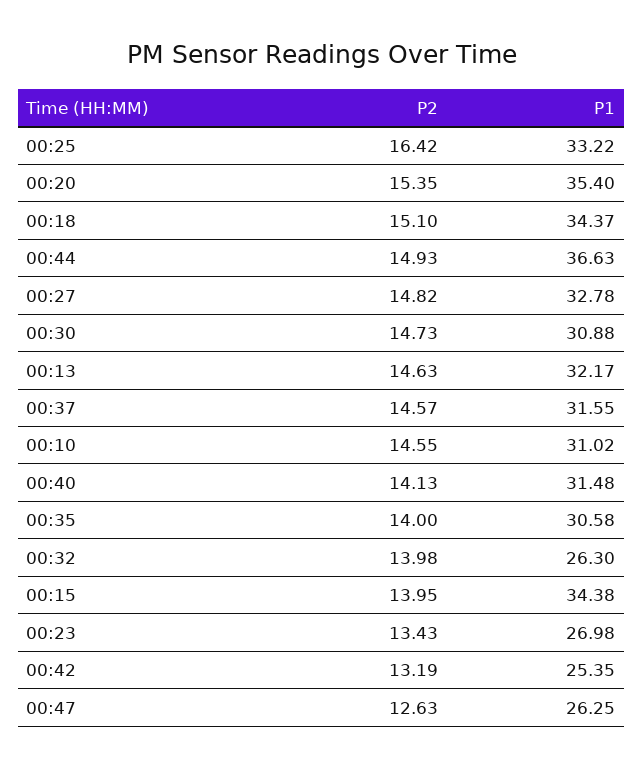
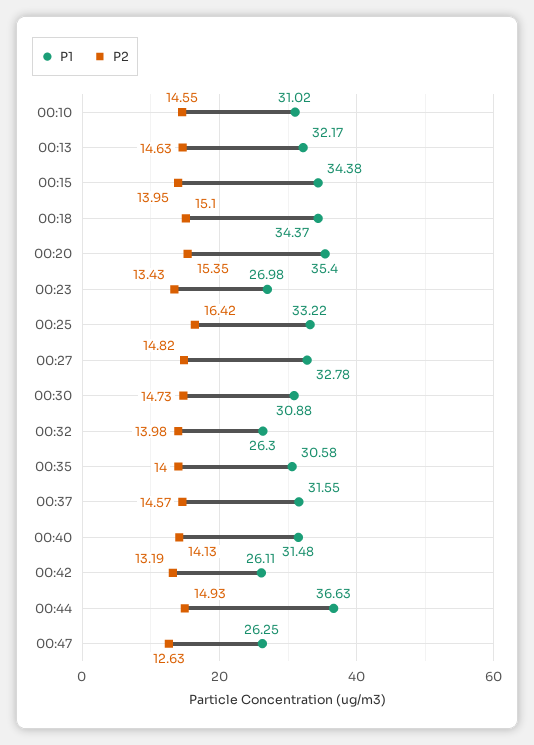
  {
    "P2": {
      "00:25": 16.42,
      "00:20": 15.35,
      "00:18": 15.1,
      "00:44": 14.93,
      "00:27": 14.82,
      "00:30": 14.73,
      "00:13": 14.63,
      "00:37": 14.57,
      "00:10": 14.55,
      "00:40": 14.13,
      "00:35": 14,
      "00:32": 13.98,
      "00:15": 13.95,
      "00:23": 13.43,
      "00:42": 13.19,
      "00:47": 12.63
    },
    "P1": {
      "00:25": 33.22,
      "00:20": 35.4,
      "00:18": 34.37,
      "00:44": 36.63,
      "00:27": 32.78,
      "00:30": 30.88,
      "00:13": 32.17,
      "00:37": 31.55,
      "00:10": 31.02,
      "00:40": 31.48,
      "00:35": 30.58,
      "00:32": 26.3,
      "00:15": 34.38,
      "00:23": 26.98,
-     "00:42": 25.35,
+     "00:42": 26.11,
      "00:47": 26.25
    }
  }

